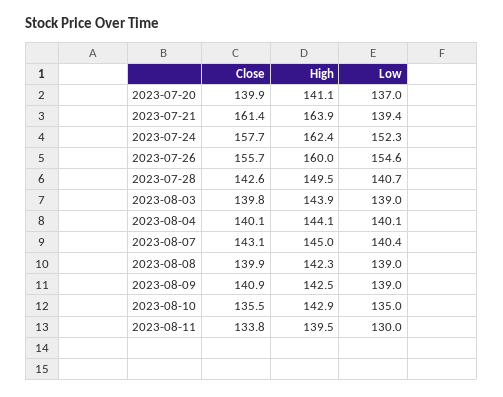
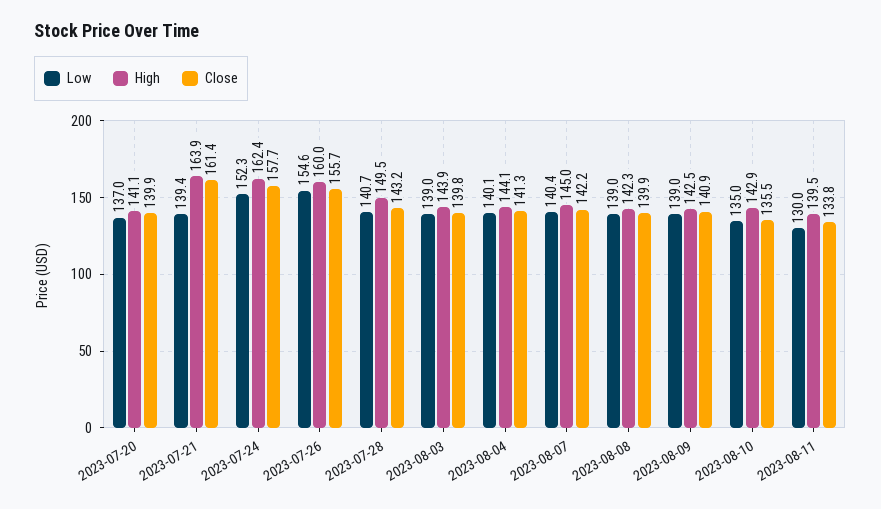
  {
    "Close": {
      "2023-07-20": 139.9,
      "2023-07-21": 161.4,
      "2023-07-24": 157.7,
      "2023-07-26": 155.7,
-     "2023-07-28": 142.6,
+     "2023-07-28": 143.2,
      "2023-08-03": 139.8,
-     "2023-08-04": 140.1,
+     "2023-08-04": 141.3,
-     "2023-08-07": 143.1,
+     "2023-08-07": 142.2,
      "2023-08-08": 139.9,
      "2023-08-09": 140.9,
      "2023-08-10": 135.5,
      "2023-08-11": 133.8
    },
    "High": {
      "2023-07-20": 141.1,
      "2023-07-21": 163.9,
      "2023-07-24": 162.4,
      "2023-07-26": 160,
      "2023-07-28": 149.5,
      "2023-08-03": 143.9,
      "2023-08-04": 144.1,
      "2023-08-07": 145,
      "2023-08-08": 142.3,
      "2023-08-09": 142.5,
      "2023-08-10": 142.9,
      "2023-08-11": 139.5
    },
    "Low": {
      "2023-07-20": 137,
      "2023-07-21": 139.4,
      "2023-07-24": 152.3,
      "2023-07-26": 154.6,
      "2023-07-28": 140.7,
      "2023-08-03": 139,
      "2023-08-04": 140.1,
      "2023-08-07": 140.4,
      "2023-08-08": 139,
      "2023-08-09": 139,
      "2023-08-10": 135,
      "2023-08-11": 130
    }
  }

